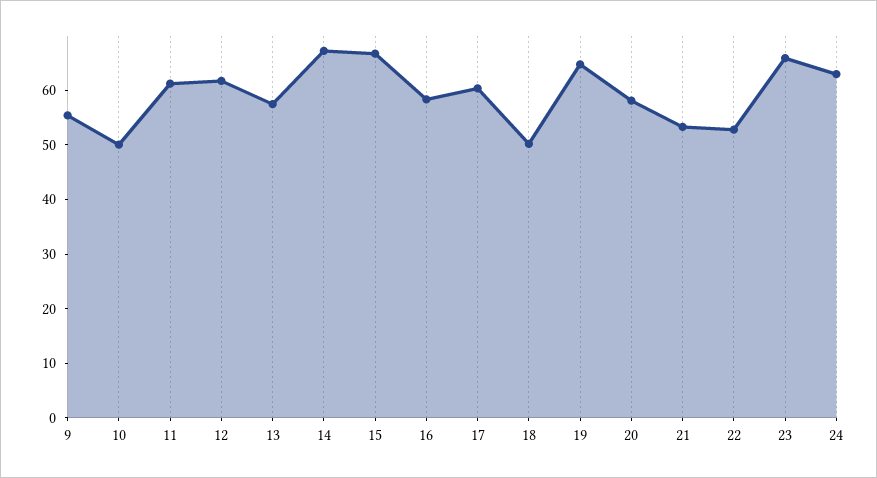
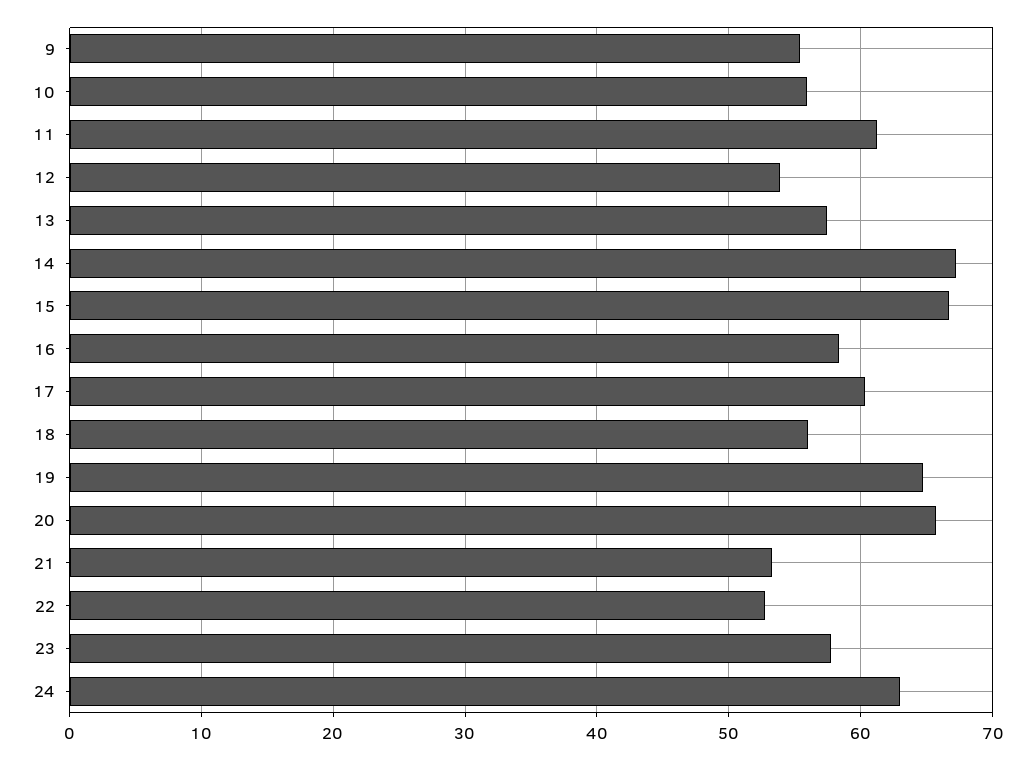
  {
    "9": 55,
-   "10": 50,
+   "10": 56,
    "11": 61,
-   "12": 62,
+   "12": 54,
    "13": 57,
    "14": 67,
    "15": 67,
    "16": 58,
    "17": 60,
-   "18": 50,
+   "18": 56,
    "19": 65,
-   "20": 58,
+   "20": 66,
    "21": 53,
    "22": 53,
-   "23": 66,
+   "23": 58,
    "24": 63
  }

